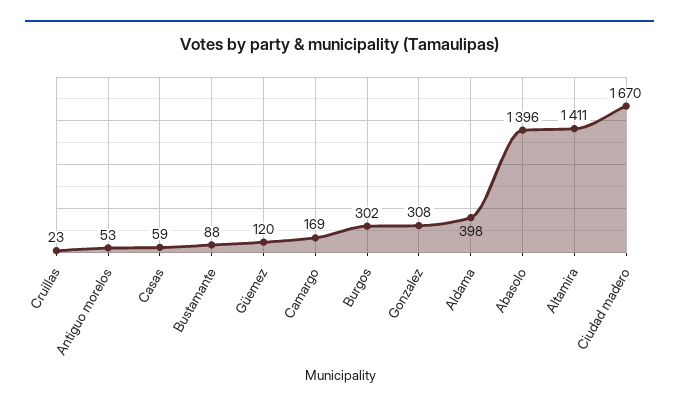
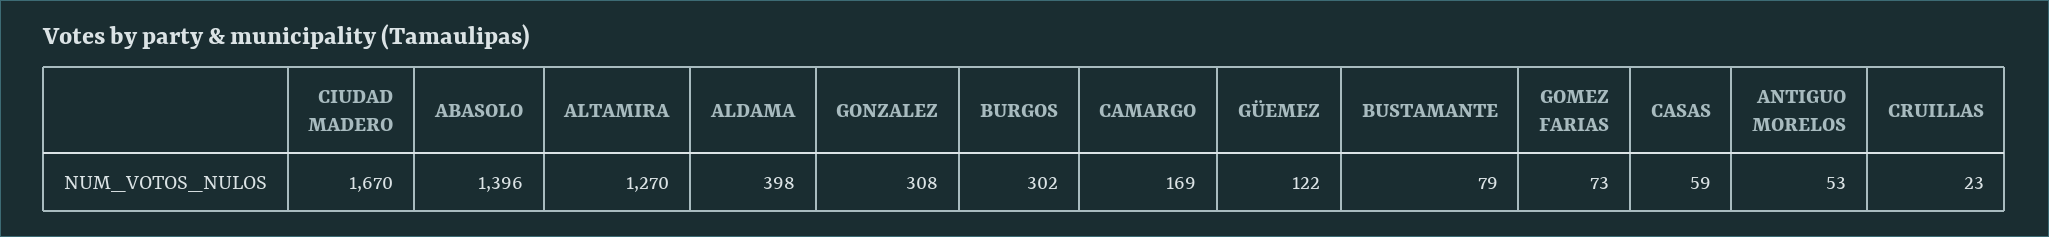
  {
    "Cruillas": 23,
    "Antiguo morelos": 53,
    "Casas": 59,
-   "Bustamante": 88,
+   "Bustamante": 79,
-   "Güemez": 120,
+   "Güemez": 122,
    "Camargo": 169,
    "Burgos": 302,
    "Gonzalez": 308,
    "Aldama": 398,
    "Abasolo": 1396,
-   "Altamira": 1411,
+   "Altamira": 1270,
-   "Ciudad madero": 1670
+   "Ciudad madero": 1670,
+   "GOMEZ FARIAS": 73
  }

